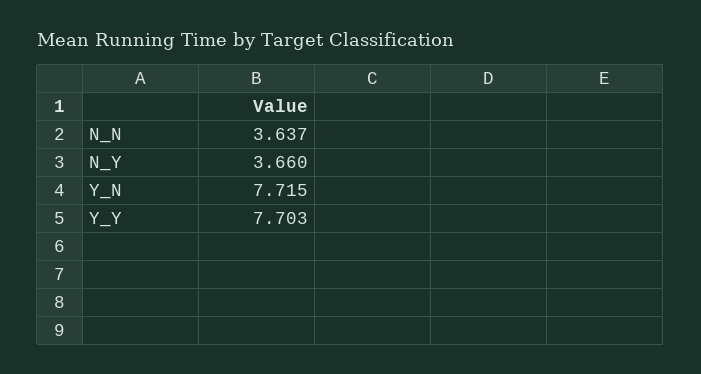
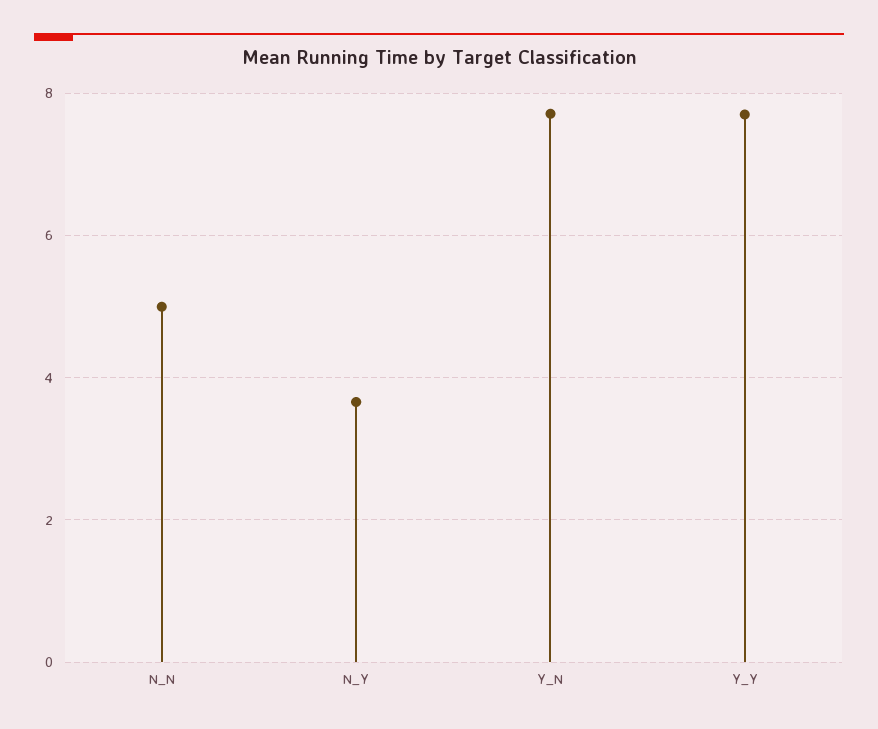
  {
-   "N_N": 3.637,
+   "N_N": 5,
    "N_Y": 3.66,
    "Y_N": 7.715,
    "Y_Y": 7.703
  }

